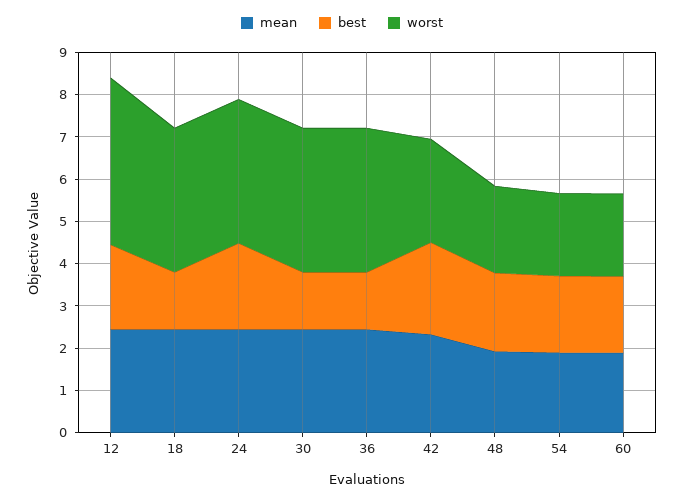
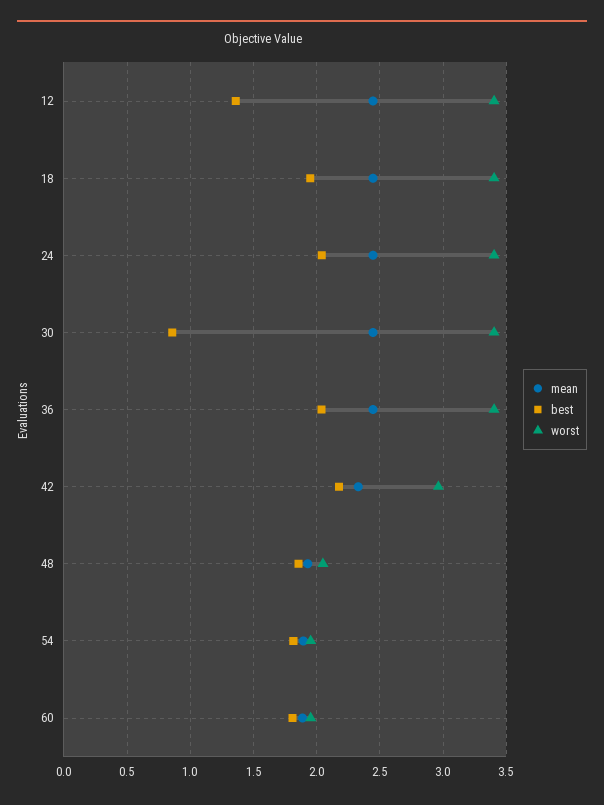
  {
    "mean": {
      "12": 2.45,
      "18": 2.45,
      "24": 2.45,
      "30": 2.45,
      "36": 2.45,
      "42": 2.35,
      "48": 1.95,
      "54": 1.9,
      "60": 1.9
    },
    "best": {
-     "12": 2,
+     "12": 1.35,
-     "18": 1.4,
+     "18": 1.95,
      "24": 2.05,
-     "30": 1.4,
+     "30": 0.85,
-     "36": 1.4,
+     "36": 2.05,
      "42": 2.2,
      "48": 1.85,
      "54": 1.8,
      "60": 1.8
    },
    "worst": {
-     "12": 4,
+     "12": 3.4,
      "18": 3.4,
      "24": 3.4,
      "30": 3.4,
      "36": 3.4,
-     "42": 2.4,
+     "42": 2.95,
      "48": 2.05,
      "54": 1.95,
      "60": 1.95
    }
  }

